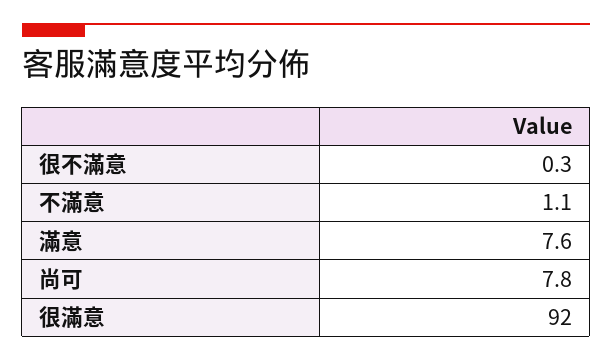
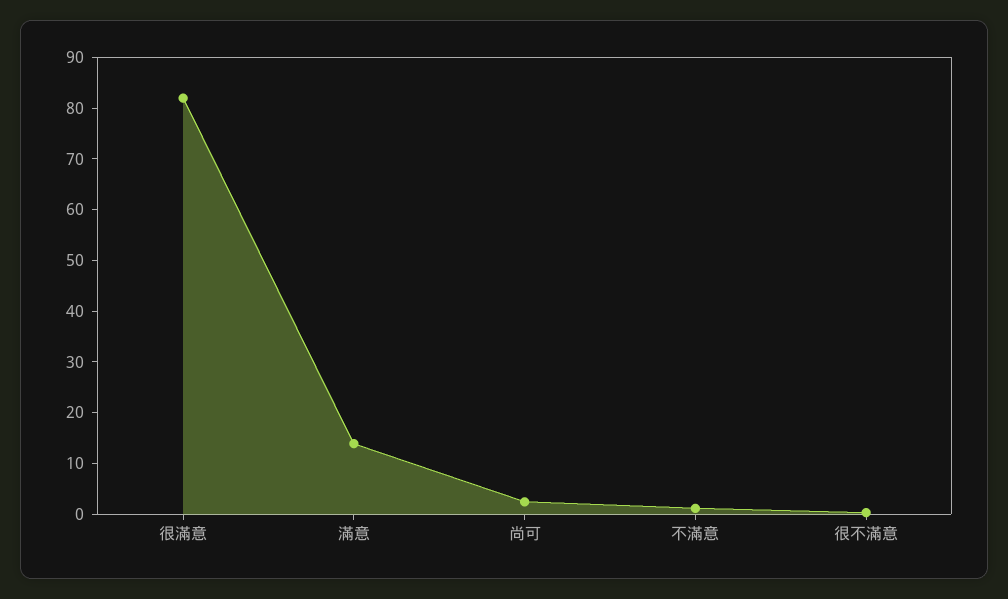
  {
    "很不滿意": 0.3,
    "不滿意": 1.1,
-   "滿意": 7.6,
+   "滿意": 14,
-   "尚可": 7.8,
+   "尚可": 2,
-   "很滿意": 92
+   "很滿意": 82
  }

